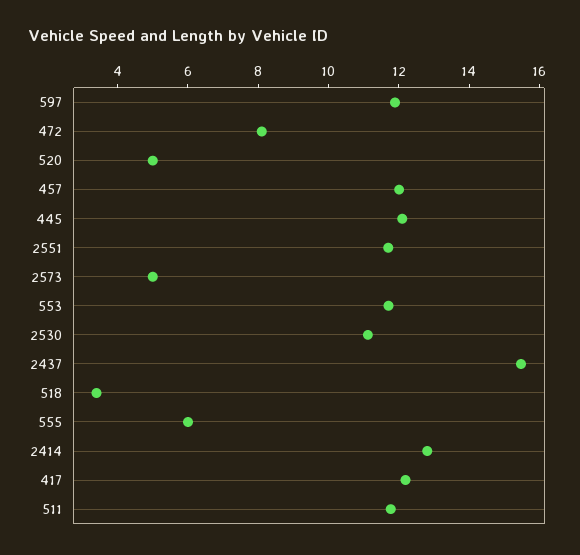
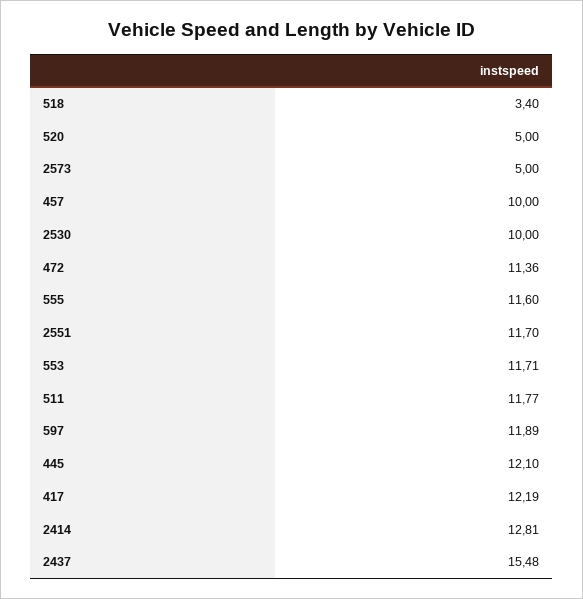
  {
    "597": 11.89,
-   "472": 8,
+   "472": 11.36,
    "520": 5,
-   "457": 12,
+   "457": 10,
    "445": 12.1,
    "2551": 11.7,
    "2573": 5,
    "553": 11.71,
-   "2530": 11,
+   "2530": 10,
    "2437": 15.48,
    "518": 3.4,
-   "555": 6,
+   "555": 11.6,
    "2414": 12.81,
    "417": 12.19,
    "511": 11.77
  }

